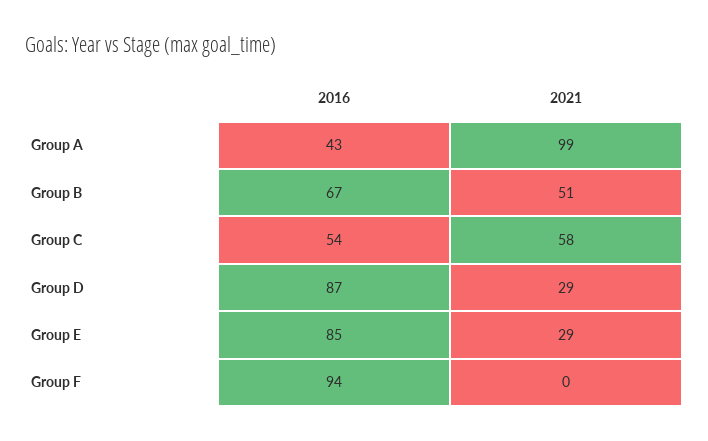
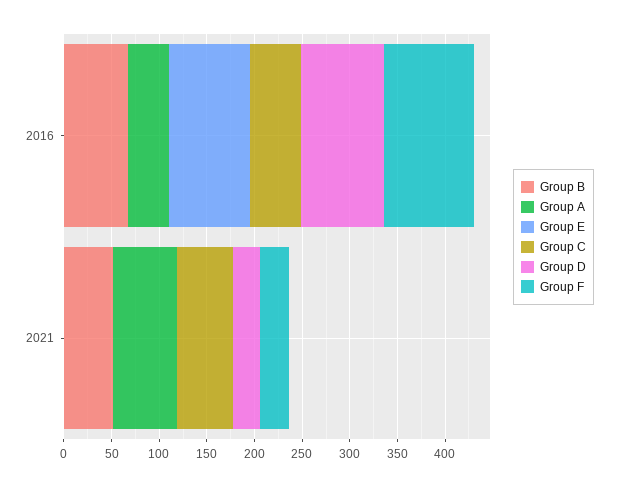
  {
    "Group A": {
      "2016": 43,
-     "2021": 99
+     "2021": 70
    },
    "Group B": {
      "2016": 67,
      "2021": 51
    },
    "Group C": {
      "2016": 54,
      "2021": 58
    },
    "Group D": {
      "2016": 87,
      "2021": 29
    },
    "Group E": {
      "2016": 85,
-     "2021": 29
+     "2021": 0
    },
    "Group F": {
      "2016": 94,
-     "2021": 0
+     "2021": 30
    }
  }

